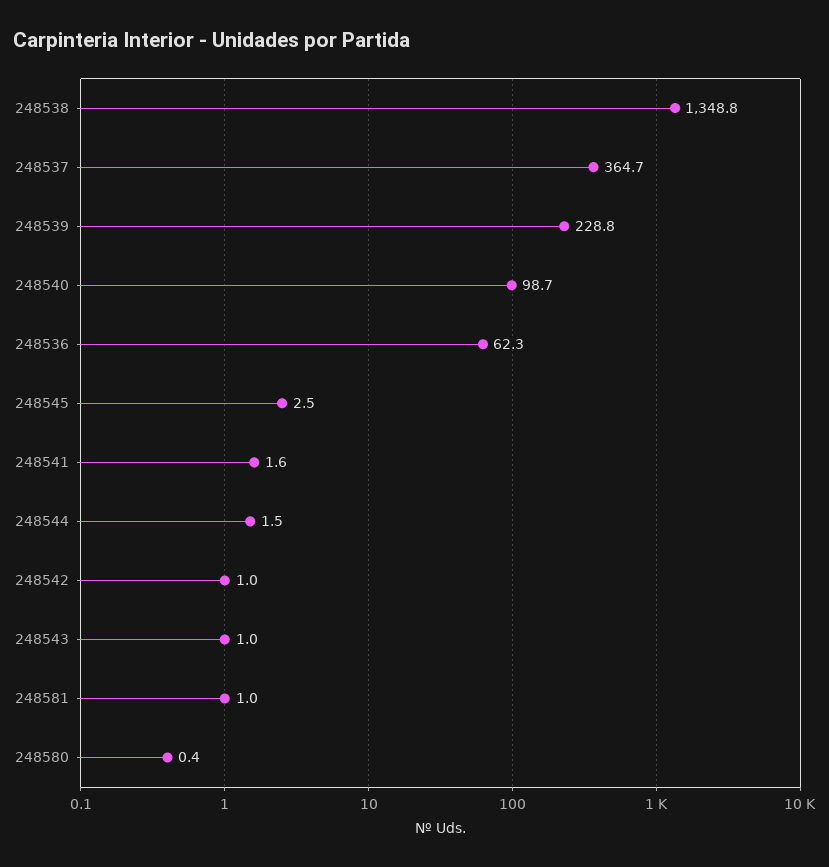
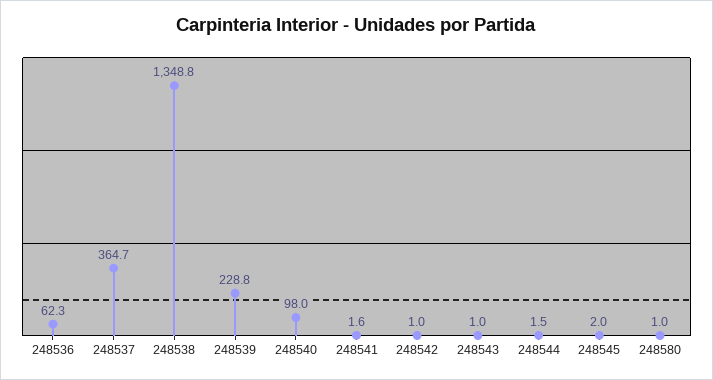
  {
    "248538": 1348.8,
    "248537": 364.7,
    "248539": 228.8,
-   "248540": 98.7,
+   "248540": 98,
    "248536": 62.3,
-   "248545": 2.5,
+   "248545": 2,
    "248541": 1.6,
    "248544": 1.5,
    "248542": 1,
    "248543": 1,
-   "248581": 1,
-   "248580": 0.4
+   "248580": 1
  }

